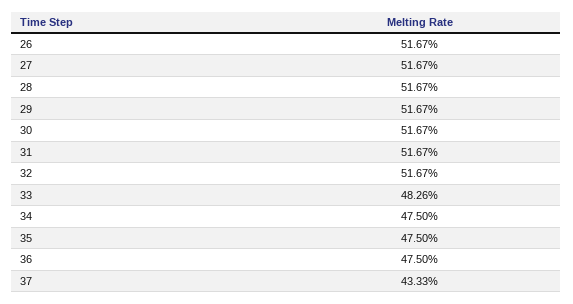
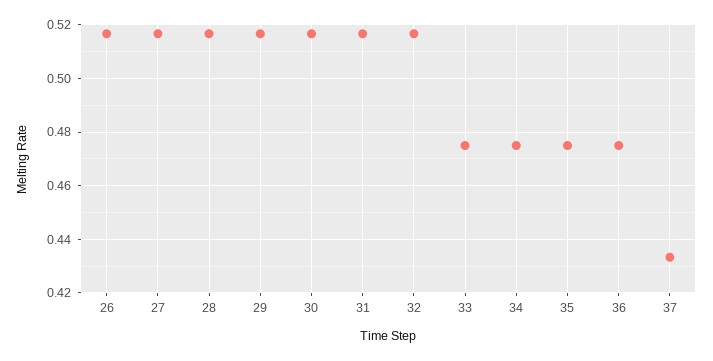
  {
    "26": 0.5167,
    "27": 0.5167,
    "28": 0.5167,
    "29": 0.5167,
    "30": 0.5167,
    "31": 0.5167,
    "32": 0.5167,
-   "33": 0.4826,
+   "33": 0.475,
    "34": 0.475,
    "35": 0.475,
    "36": 0.475,
    "37": 0.4333
  }

